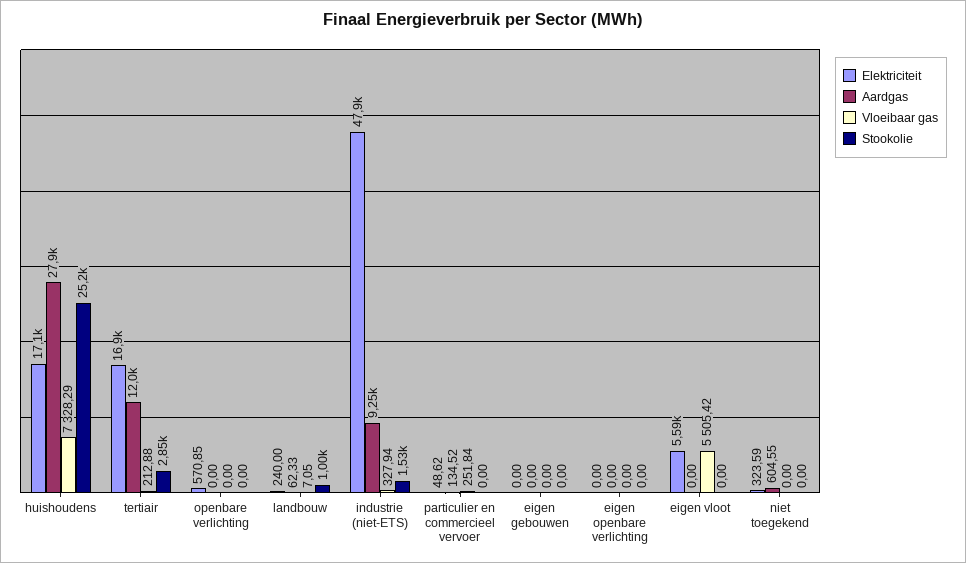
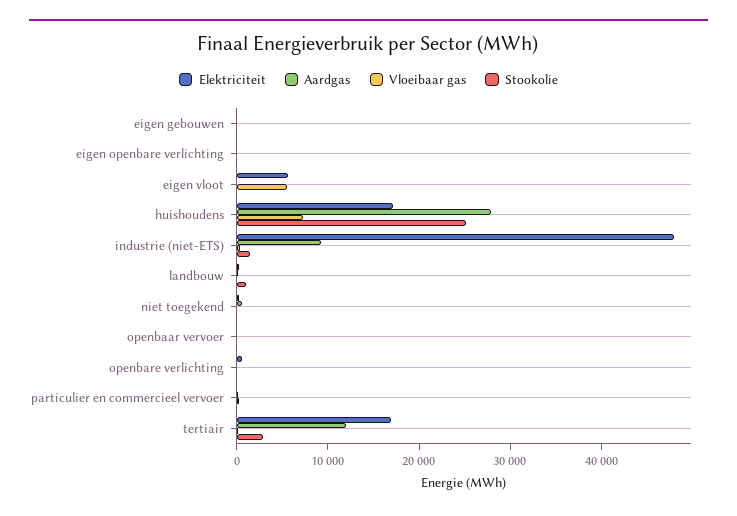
  {
    "Elektriciteit": {
      "huishoudens": 17100,
      "tertiair": 16900,
      "openbare verlichting": 570.85,
      "landbouw": 240,
      "industrie (niet-ETS)": 47900,
      "particulier en commercieel vervoer": 48.62,
      "eigen gebouwen": 0,
      "eigen openbare verlichting": 0,
      "eigen vloot": 5590,
-     "niet toegekend": 323.59
+     "niet toegekend": 323.59,
+     "openbaar vervoer": 0
    },
    "Aardgas": {
      "huishoudens": 27900,
      "tertiair": 12000,
      "openbare verlichting": 0,
      "landbouw": 62.33,
      "industrie (niet-ETS)": 9250,
      "particulier en commercieel vervoer": 134.52,
      "eigen gebouwen": 0,
      "eigen openbare verlichting": 0,
      "eigen vloot": 0,
-     "niet toegekend": 604.55
+     "niet toegekend": 604.55,
+     "openbaar vervoer": 0
    },
    "Vloeibaar gas": {
      "huishoudens": 7328.29,
      "tertiair": 212.88,
      "openbare verlichting": 0,
      "landbouw": 7.05,
      "industrie (niet-ETS)": 327.94,
      "particulier en commercieel vervoer": 251.84,
      "eigen gebouwen": 0,
      "eigen openbare verlichting": 0,
      "eigen vloot": 5505.42,
-     "niet toegekend": 0
+     "niet toegekend": 0,
+     "openbaar vervoer": 0
    },
    "Stookolie": {
      "huishoudens": 25200,
      "tertiair": 2850,
      "openbare verlichting": 0,
      "landbouw": 1000,
      "industrie (niet-ETS)": 1530,
      "particulier en commercieel vervoer": 0,
      "eigen gebouwen": 0,
      "eigen openbare verlichting": 0,
      "eigen vloot": 0,
-     "niet toegekend": 0
+     "niet toegekend": 0,
+     "openbaar vervoer": 0
    }
  }

